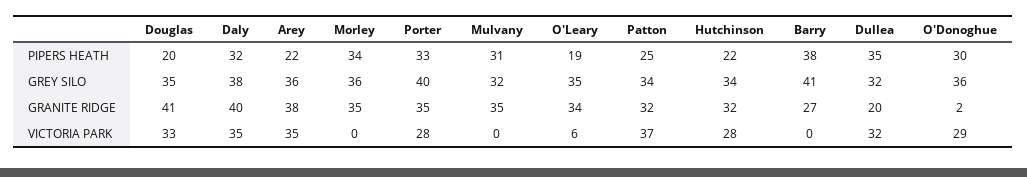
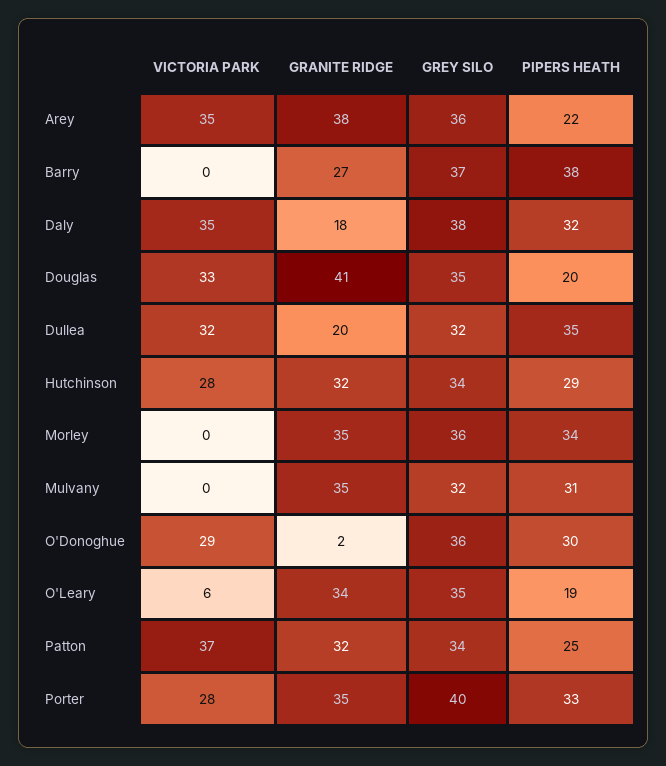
  {
    "Douglas": {
      "PIPERS HEATH": 20,
      "GREY SILO": 35,
      "GRANITE RIDGE": 41,
      "VICTORIA PARK": 33
    },
    "Daly": {
      "PIPERS HEATH": 32,
      "GREY SILO": 38,
-     "GRANITE RIDGE": 40,
+     "GRANITE RIDGE": 18,
      "VICTORIA PARK": 35
    },
    "Arey": {
      "PIPERS HEATH": 22,
      "GREY SILO": 36,
      "GRANITE RIDGE": 38,
      "VICTORIA PARK": 35
    },
    "Morley": {
      "PIPERS HEATH": 34,
      "GREY SILO": 36,
      "GRANITE RIDGE": 35,
      "VICTORIA PARK": 0
    },
    "Porter": {
      "PIPERS HEATH": 33,
      "GREY SILO": 40,
      "GRANITE RIDGE": 35,
      "VICTORIA PARK": 28
    },
    "Mulvany": {
      "PIPERS HEATH": 31,
      "GREY SILO": 32,
      "GRANITE RIDGE": 35,
      "VICTORIA PARK": 0
    },
    "O'Leary": {
      "PIPERS HEATH": 19,
      "GREY SILO": 35,
      "GRANITE RIDGE": 34,
      "VICTORIA PARK": 6
    },
    "Patton": {
      "PIPERS HEATH": 25,
      "GREY SILO": 34,
      "GRANITE RIDGE": 32,
      "VICTORIA PARK": 37
    },
    "Hutchinson": {
-     "PIPERS HEATH": 22,
+     "PIPERS HEATH": 29,
      "GREY SILO": 34,
      "GRANITE RIDGE": 32,
      "VICTORIA PARK": 28
    },
    "Barry": {
      "PIPERS HEATH": 38,
-     "GREY SILO": 41,
+     "GREY SILO": 37,
      "GRANITE RIDGE": 27,
      "VICTORIA PARK": 0
    },
    "Dullea": {
      "PIPERS HEATH": 35,
      "GREY SILO": 32,
      "GRANITE RIDGE": 20,
      "VICTORIA PARK": 32
    },
    "O'Donoghue": {
      "PIPERS HEATH": 30,
      "GREY SILO": 36,
      "GRANITE RIDGE": 2,
      "VICTORIA PARK": 29
    }
  }

